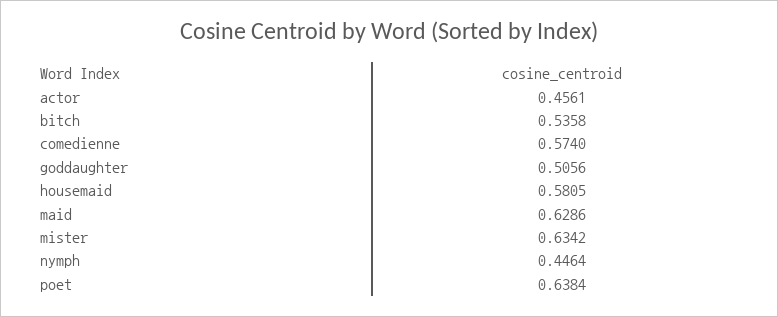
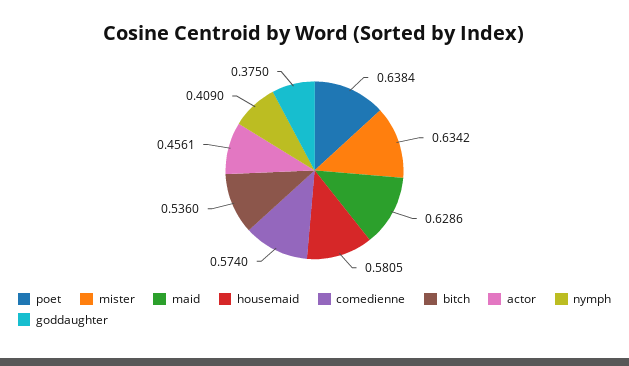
  {
    "actor": 0.4561,
-   "bitch": 0.5358,
+   "bitch": 0.536,
    "comedienne": 0.574,
-   "goddaughter": 0.5056,
+   "goddaughter": 0.375,
    "housemaid": 0.5805,
    "maid": 0.6286,
    "mister": 0.6342,
-   "nymph": 0.4464,
+   "nymph": 0.409,
    "poet": 0.6384
  }

